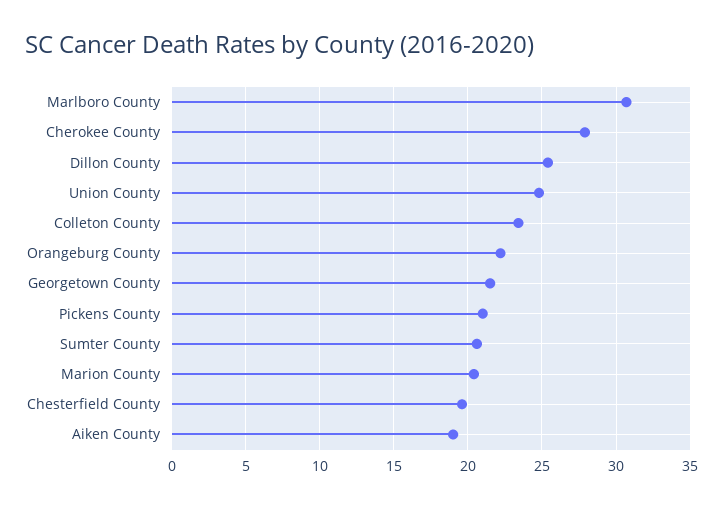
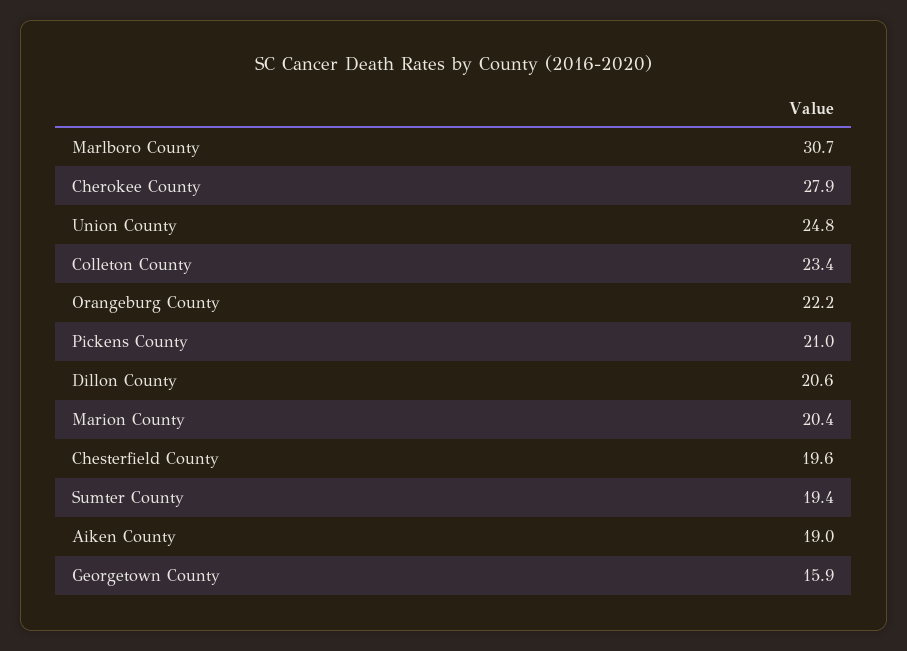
  {
    "Marlboro County": 30.7,
    "Cherokee County": 27.9,
-   "Dillon County": 25.5,
+   "Dillon County": 20.6,
    "Union County": 24.8,
    "Colleton County": 23.4,
    "Orangeburg County": 22.2,
-   "Georgetown County": 21.5,
+   "Georgetown County": 15.9,
    "Pickens County": 21,
-   "Sumter County": 20.5,
+   "Sumter County": 19.4,
    "Marion County": 20.4,
    "Chesterfield County": 19.6,
    "Aiken County": 19
  }

